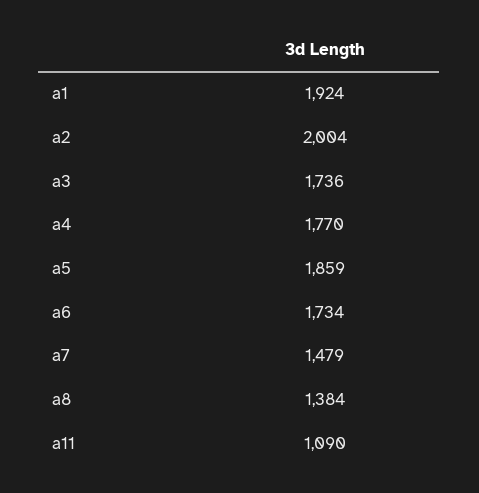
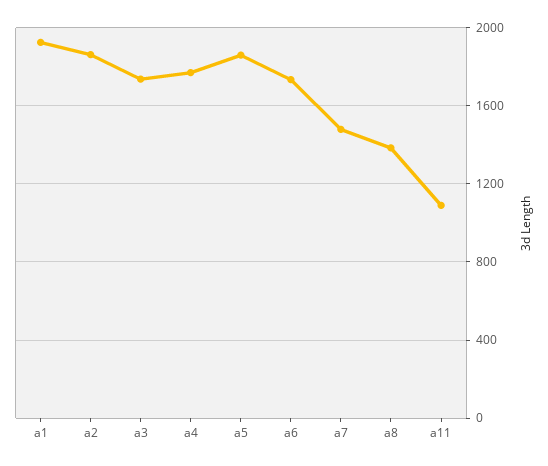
  {
    "a1": 1924,
-   "a2": 2004,
+   "a2": 1850,
    "a3": 1736,
    "a4": 1770,
    "a5": 1859,
    "a6": 1734,
    "a7": 1479,
    "a8": 1384,
    "a11": 1090
  }

